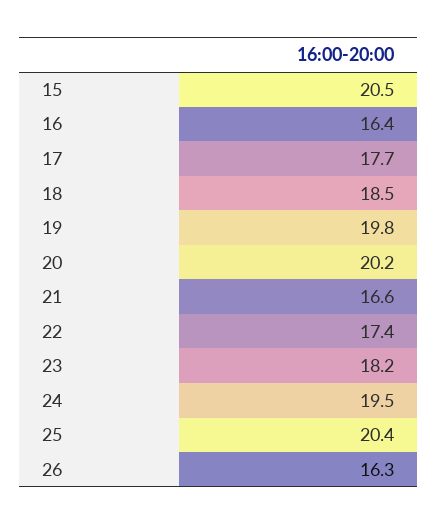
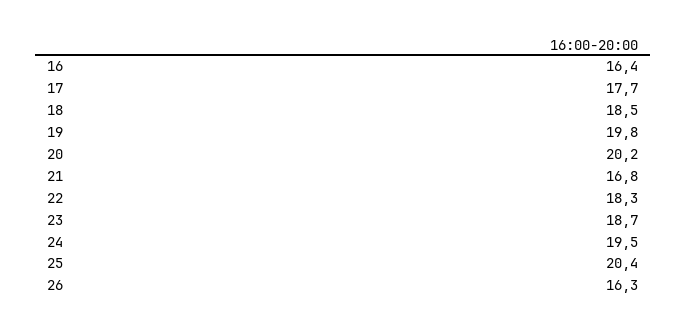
  {
-   "15": 20.5,
    "16": 16.4,
    "17": 17.7,
    "18": 18.5,
    "19": 19.8,
    "20": 20.2,
-   "21": 16.6,
+   "21": 16.8,
-   "22": 17.4,
+   "22": 18.3,
-   "23": 18.2,
+   "23": 18.7,
    "24": 19.5,
    "25": 20.4,
    "26": 16.3
  }

